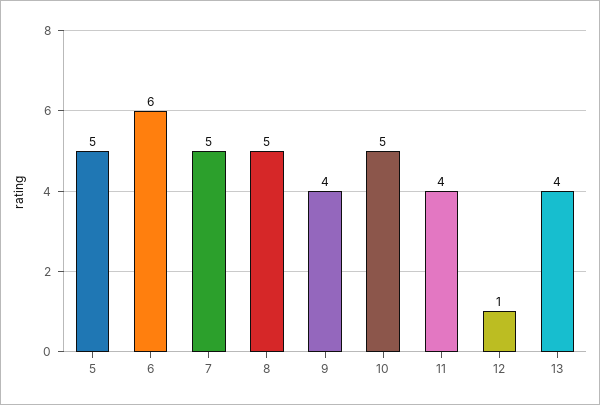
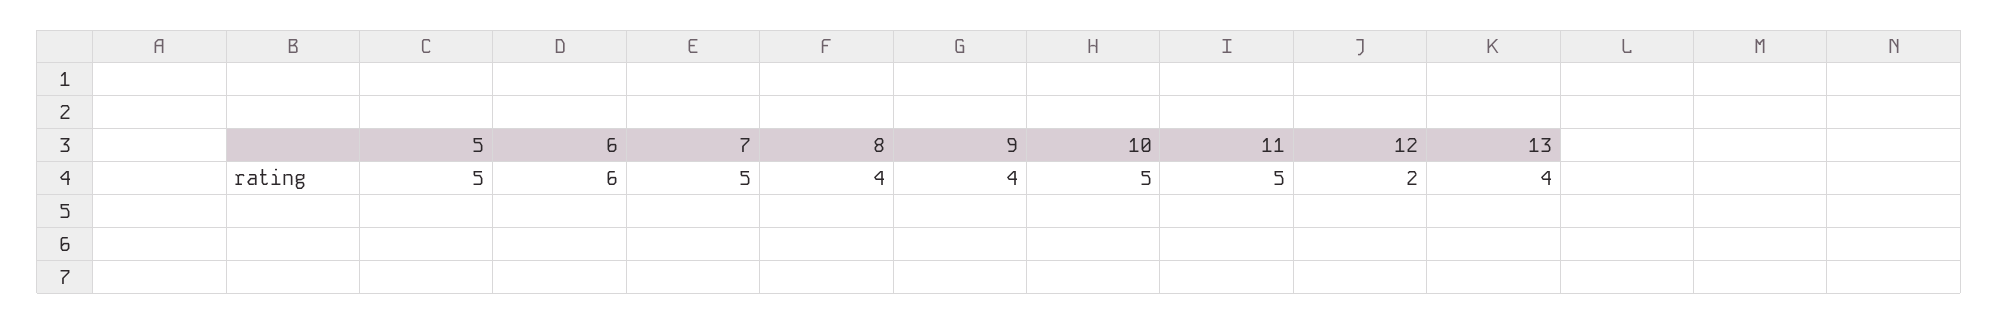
  {
    "5": 5,
    "6": 6,
    "7": 5,
-   "8": 5,
+   "8": 4,
    "9": 4,
    "10": 5,
-   "11": 4,
+   "11": 5,
-   "12": 1,
+   "12": 2,
    "13": 4
  }

